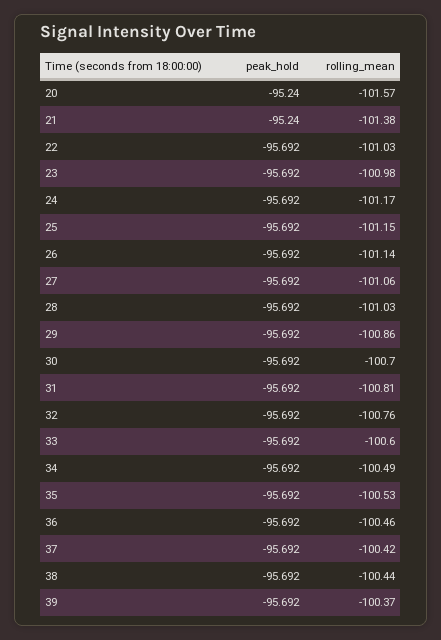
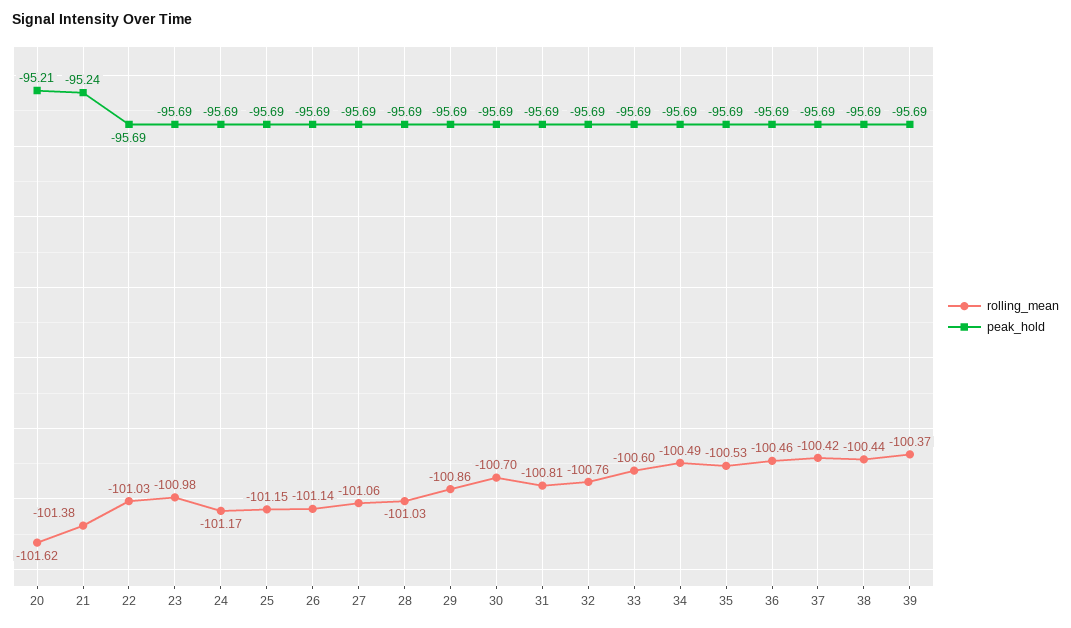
  {
    "peak_hold": {
-     "20": -95.24,
+     "20": -95.21,
      "21": -95.24,
      "22": -95.692,
      "23": -95.692,
      "24": -95.692,
      "25": -95.692,
      "26": -95.692,
      "27": -95.692,
      "28": -95.692,
      "29": -95.692,
      "30": -95.692,
      "31": -95.692,
      "32": -95.692,
      "33": -95.692,
      "34": -95.692,
      "35": -95.692,
      "36": -95.692,
      "37": -95.692,
      "38": -95.692,
      "39": -95.692
    },
    "rolling_mean": {
-     "20": -101.57,
+     "20": -101.62,
      "21": -101.38,
      "22": -101.03,
      "23": -100.98,
      "24": -101.17,
      "25": -101.15,
      "26": -101.14,
      "27": -101.06,
      "28": -101.03,
      "29": -100.86,
      "30": -100.7,
      "31": -100.81,
      "32": -100.76,
      "33": -100.6,
      "34": -100.49,
      "35": -100.53,
      "36": -100.46,
      "37": -100.42,
      "38": -100.44,
      "39": -100.37
    }
  }

